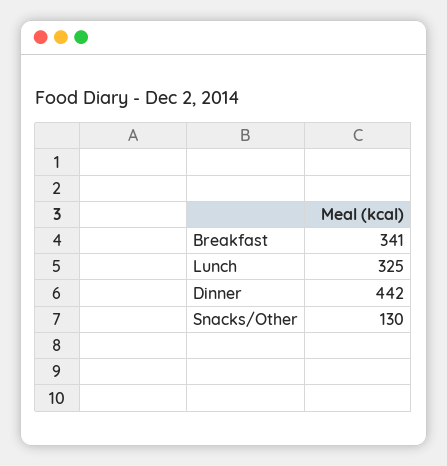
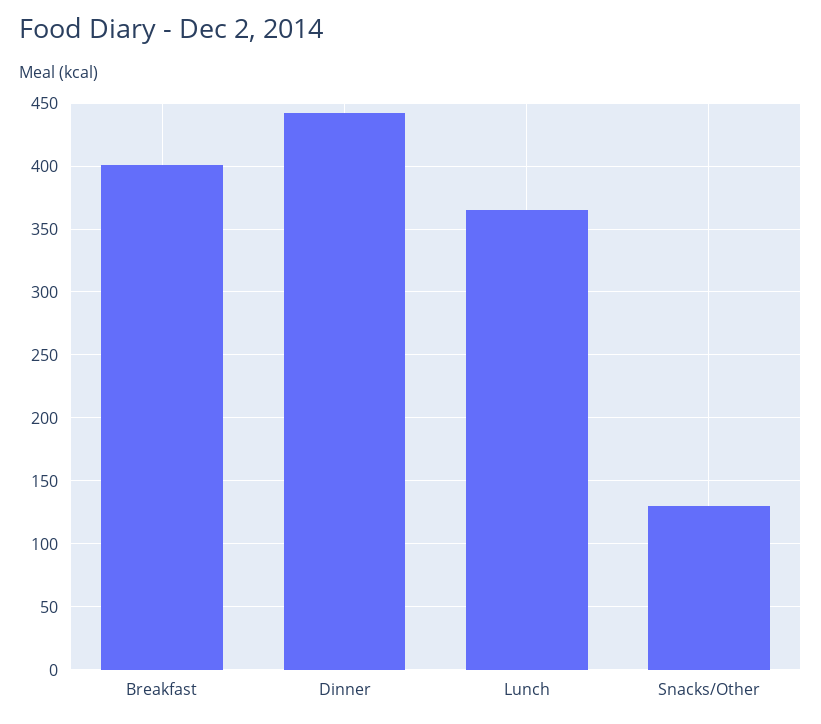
  {
-   "Breakfast": 341,
+   "Breakfast": 400,
-   "Lunch": 325,
+   "Lunch": 365,
    "Dinner": 442,
    "Snacks/Other": 130
  }

